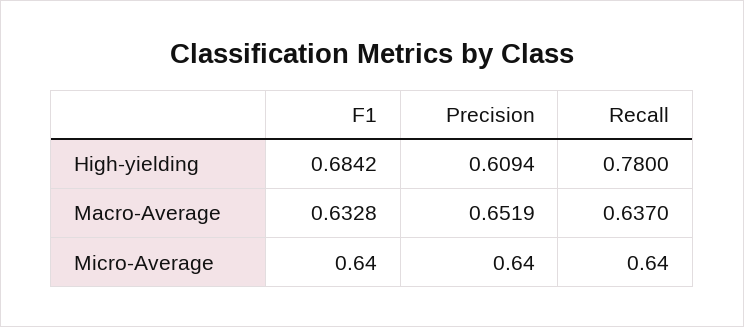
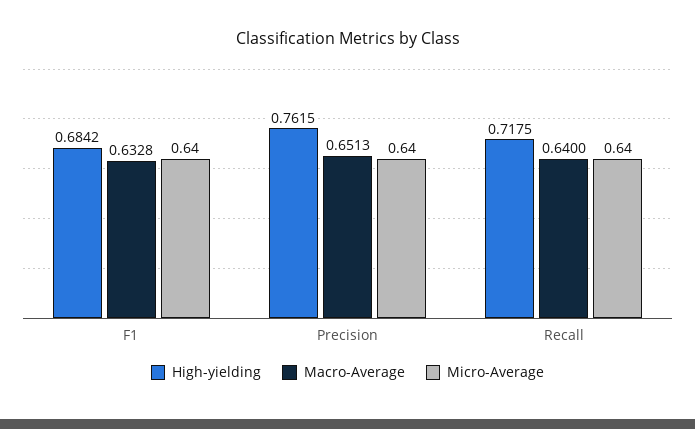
  {
    "High-yielding": {
      "F1": 0.6842,
-     "Precision": 0.6094,
+     "Precision": 0.7615,
-     "Recall": 0.78
+     "Recall": 0.7175
    },
    "Macro-Average": {
      "F1": 0.6328,
-     "Precision": 0.6519,
+     "Precision": 0.6513,
-     "Recall": 0.637
+     "Recall": 0.64
    },
    "Micro-Average": {
      "F1": 0.64,
      "Precision": 0.64,
      "Recall": 0.64
    }
  }

